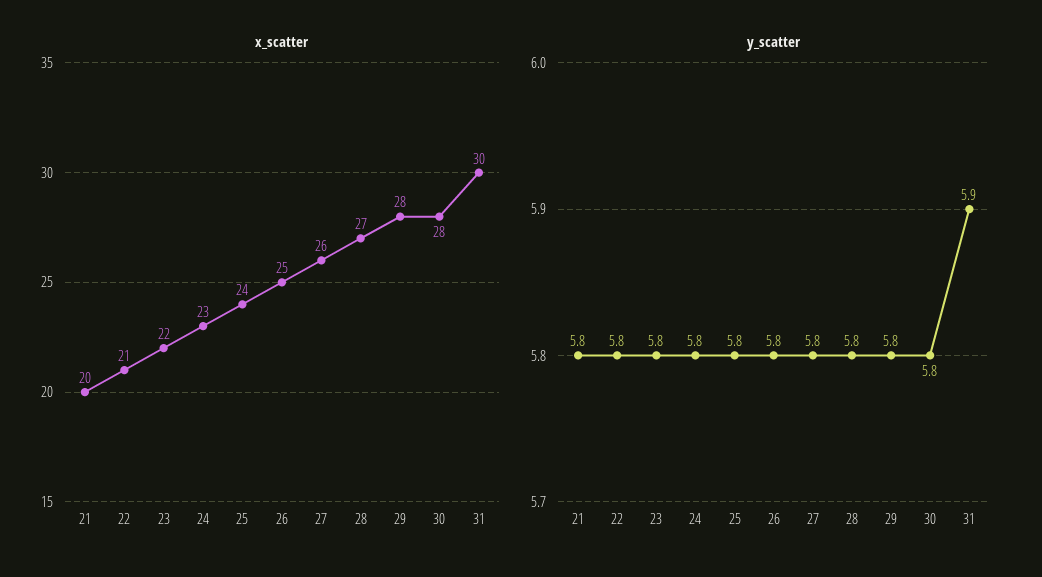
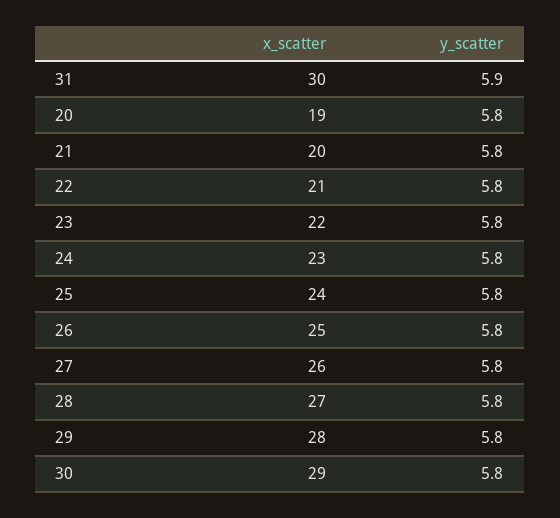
  {
    "x_scatter": {
      "21": 20,
      "22": 21,
      "23": 22,
      "24": 23,
      "25": 24,
      "26": 25,
      "27": 26,
      "28": 27,
      "29": 28,
-     "30": 28,
+     "30": 29,
-     "31": 30
+     "31": 30,
+     "20": 19
    },
    "y_scatter": {
      "21": 5.8,
      "22": 5.8,
      "23": 5.8,
      "24": 5.8,
      "25": 5.8,
      "26": 5.8,
      "27": 5.8,
      "28": 5.8,
      "29": 5.8,
      "30": 5.8,
-     "31": 5.9
+     "31": 5.9,
+     "20": 5.8
    }
  }

